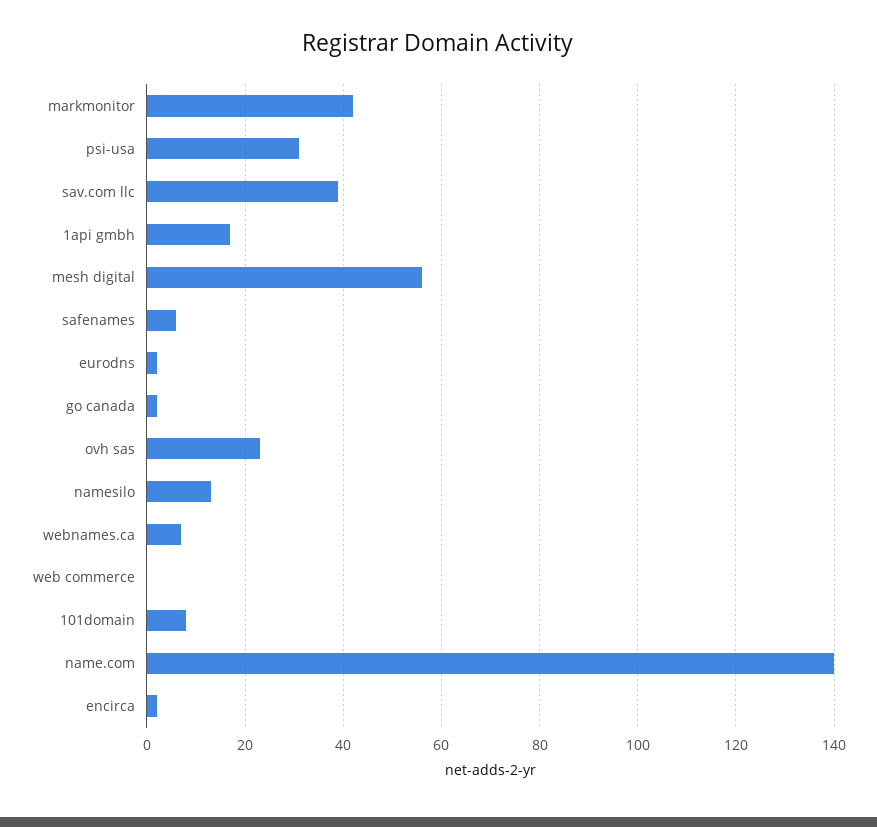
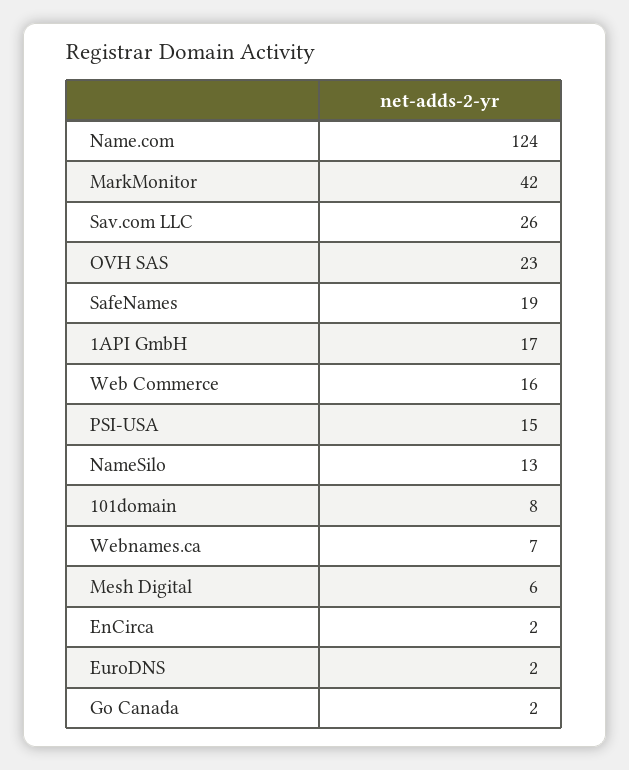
  {
    "markmonitor": 42,
-   "psi-usa": 30,
+   "psi-usa": 15,
-   "sav.com llc": 40,
+   "sav.com llc": 26,
    "1api gmbh": 17,
-   "mesh digital": 55,
+   "mesh digital": 6,
-   "safenames": 5,
+   "safenames": 19,
    "eurodns": 2,
    "go canada": 2,
    "ovh sas": 23,
    "namesilo": 13,
    "webnames.ca": 7,
-   "web commerce": 0,
+   "web commerce": 16,
    "101domain": 8,
-   "name.com": 140,
+   "name.com": 124,
    "encirca": 2
  }

